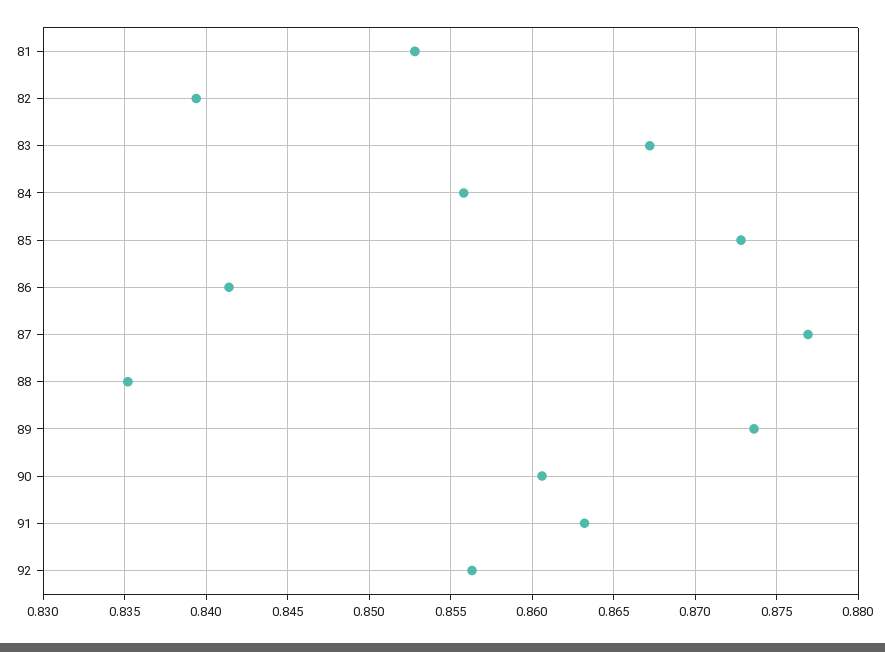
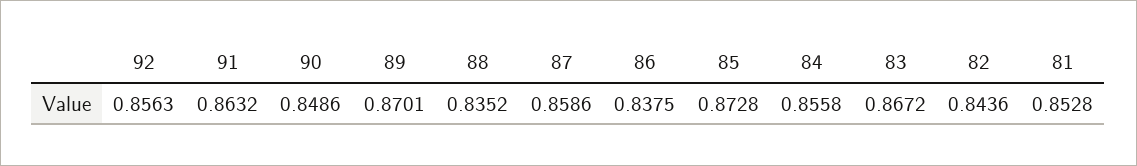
  {
    "81": 0.8528,
-   "82": 0.8395,
+   "82": 0.8436,
    "83": 0.8672,
    "84": 0.8558,
    "85": 0.8728,
-   "86": 0.8415,
+   "86": 0.8375,
-   "87": 0.877,
+   "87": 0.8586,
    "88": 0.8352,
-   "89": 0.8735,
+   "89": 0.8701,
-   "90": 0.8605,
+   "90": 0.8486,
    "91": 0.8632,
    "92": 0.8563
  }

